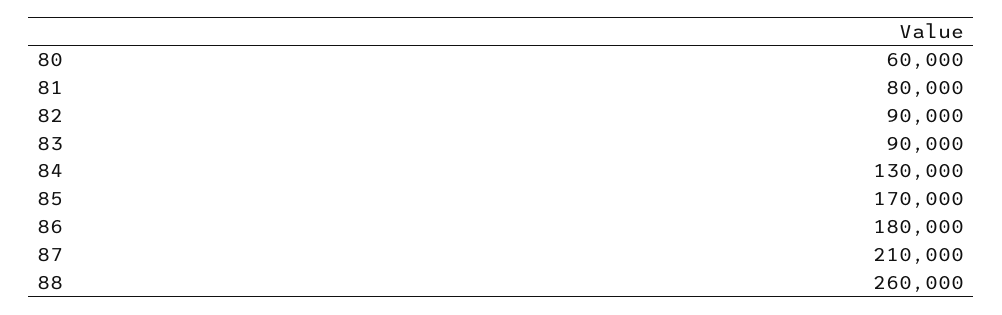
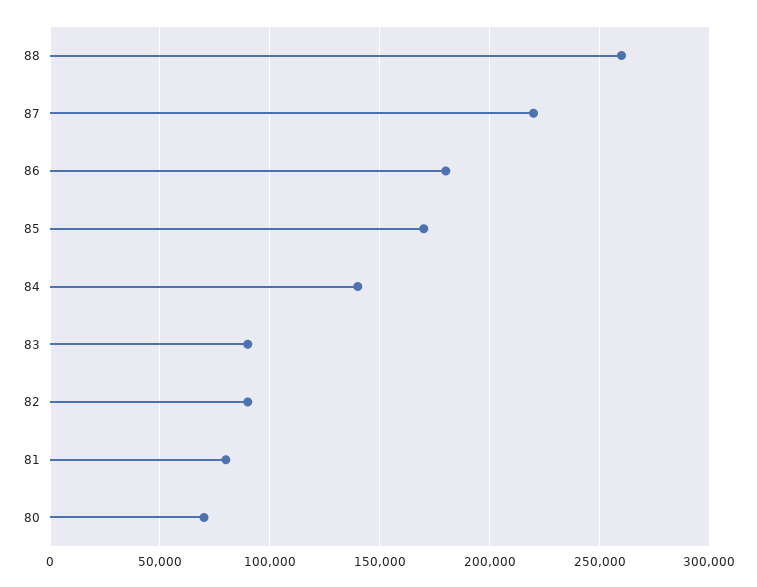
  {
-   "80": 60000,
+   "80": 70000,
    "81": 80000,
    "82": 90000,
    "83": 90000,
-   "84": 130000,
+   "84": 140000,
    "85": 170000,
    "86": 180000,
-   "87": 210000,
+   "87": 220000,
    "88": 260000
  }

